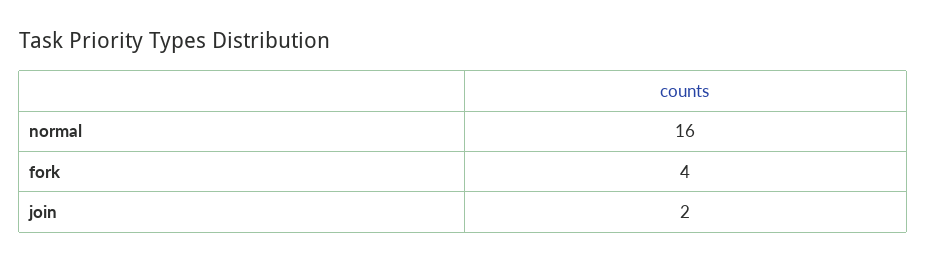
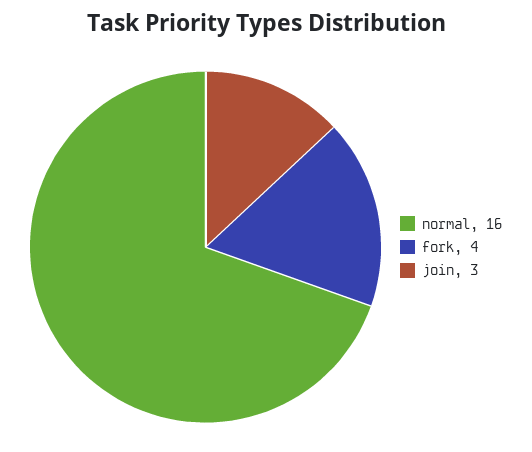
  {
    "normal": 16,
    "fork": 4,
-   "join": 2
+   "join": 3
  }

